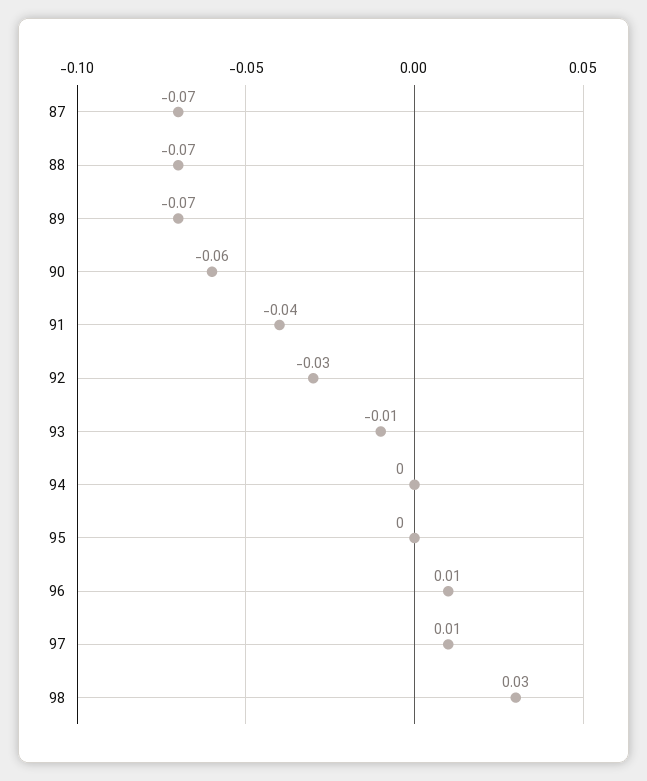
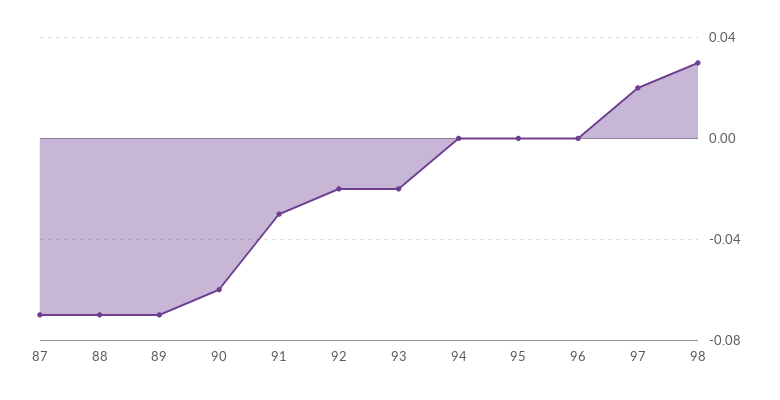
  {
    "87": -0.07,
    "88": -0.07,
    "89": -0.07,
    "90": -0.06,
-   "91": -0.04,
+   "91": -0.03,
-   "92": -0.03,
+   "92": -0.02,
-   "93": -0.01,
+   "93": -0.02,
    "94": 0,
    "95": 0,
-   "96": 0.01,
+   "96": 0,
-   "97": 0.01,
+   "97": 0.02,
    "98": 0.03
  }

